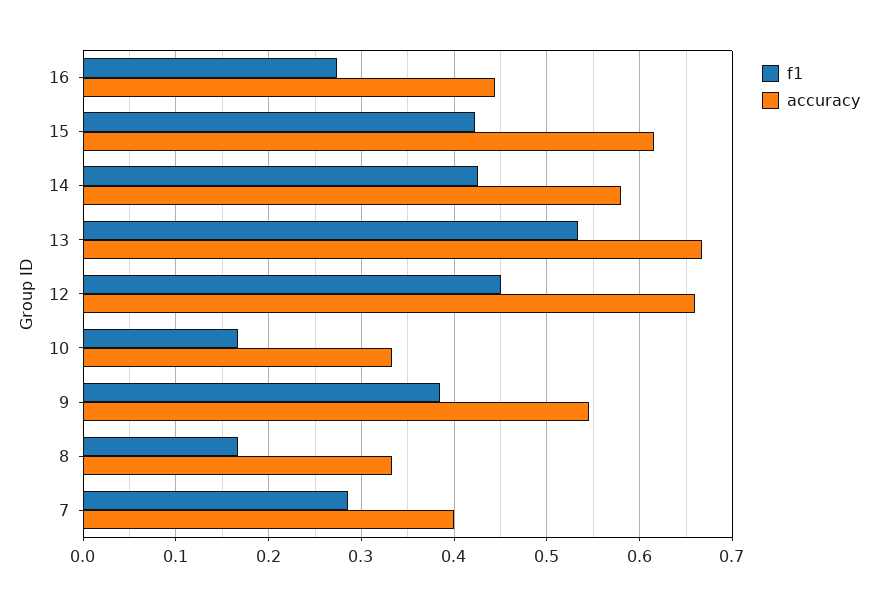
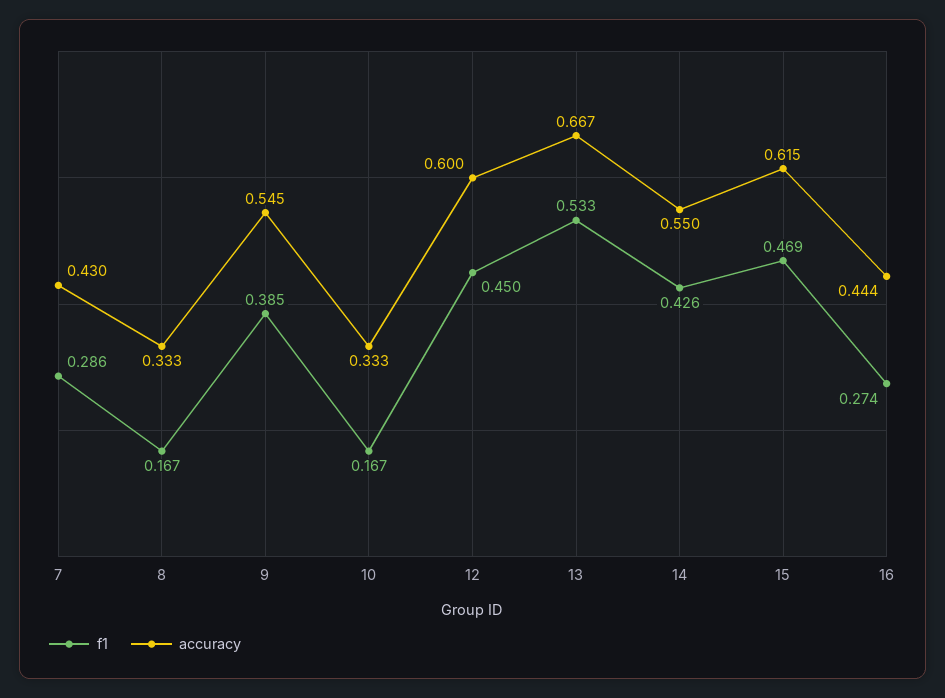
  {
    "f1": {
      "16": 0.274,
-     "15": 0.42,
+     "15": 0.469,
      "14": 0.426,
      "13": 0.533,
      "12": 0.45,
      "10": 0.167,
      "9": 0.385,
      "8": 0.167,
      "7": 0.286
    },
    "accuracy": {
      "16": 0.444,
      "15": 0.615,
-     "14": 0.58,
+     "14": 0.55,
      "13": 0.667,
-     "12": 0.66,
+     "12": 0.6,
      "10": 0.333,
      "9": 0.545,
      "8": 0.333,
-     "7": 0.4
+     "7": 0.43
    }
  }

